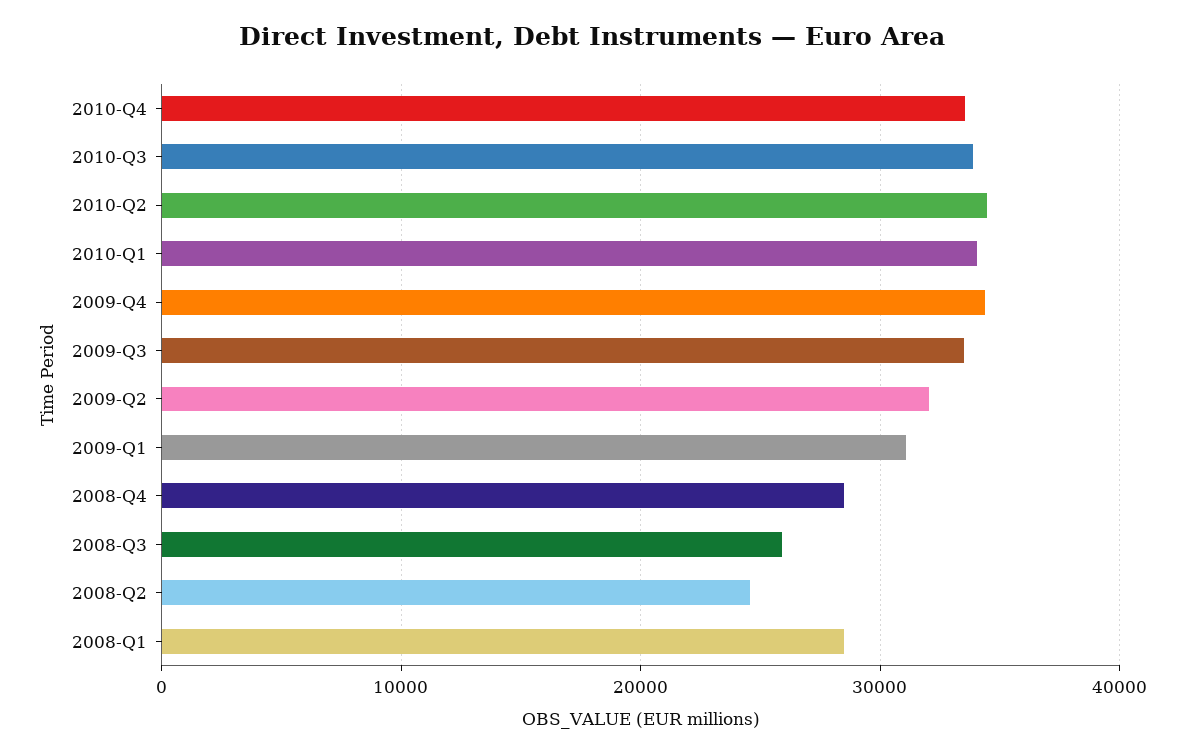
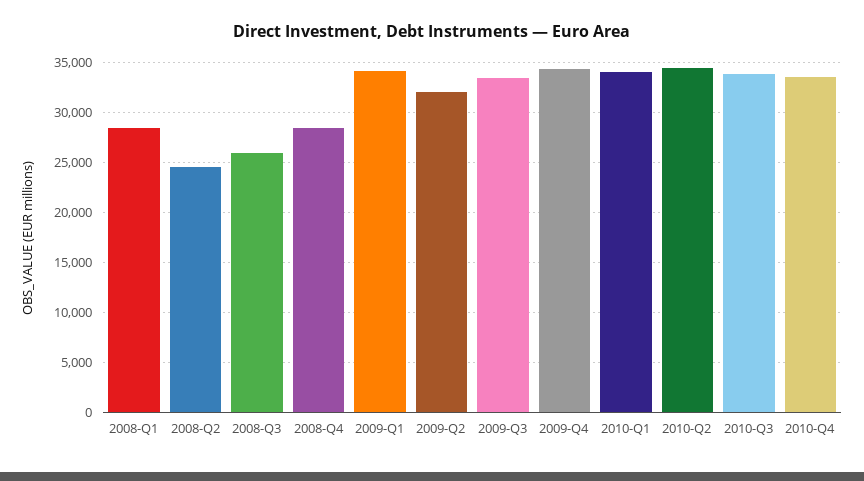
  {
    "2010-Q4": 34000,
    "2010-Q3": 34000,
    "2010-Q2": 34000,
    "2010-Q1": 34000,
    "2009-Q4": 34000,
    "2009-Q3": 33000,
    "2009-Q2": 32000,
-   "2009-Q1": 31000,
+   "2009-Q1": 34000,
    "2008-Q4": 28000,
    "2008-Q3": 26000,
    "2008-Q2": 25000,
    "2008-Q1": 28000
  }

